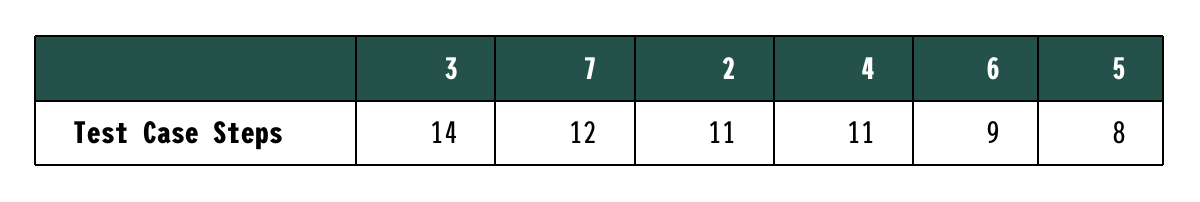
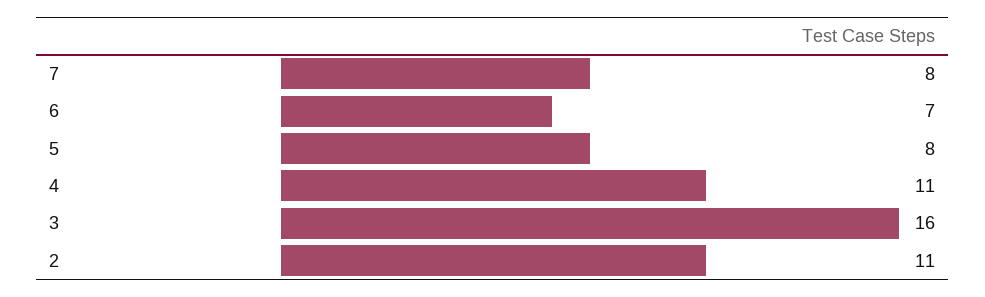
  {
-   "3": 14,
+   "3": 16,
-   "7": 12,
+   "7": 8,
    "2": 11,
    "4": 11,
-   "6": 9,
+   "6": 7,
    "5": 8
  }

